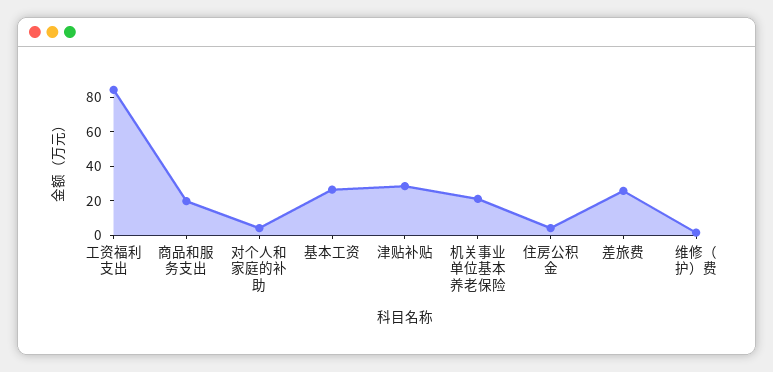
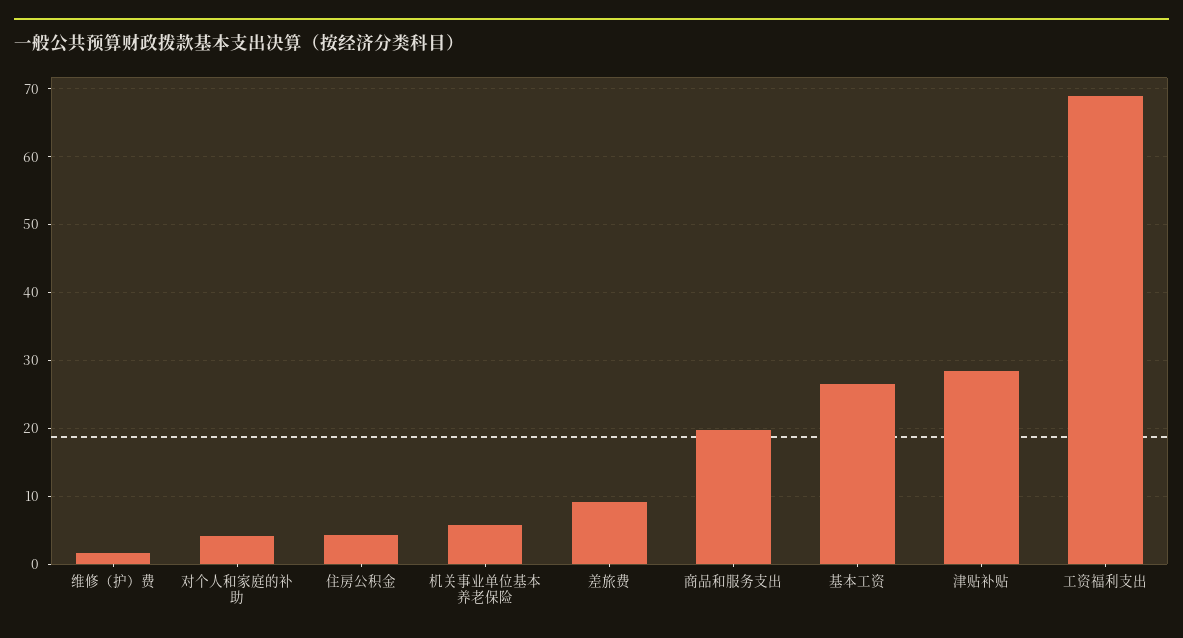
  {
-   "工资福利支出": 85,
+   "工资福利支出": 69,
    "商品和服务支出": 20,
    "对个人和家庭的补助": 4,
    "基本工资": 27,
    "津贴补贴": 28,
-   "机关事业单位基本养老保险": 20,
+   "机关事业单位基本养老保险": 6,
    "住房公积金": 4,
-   "差旅费": 25,
+   "差旅费": 9,
    "维修（护）费": 2
  }

